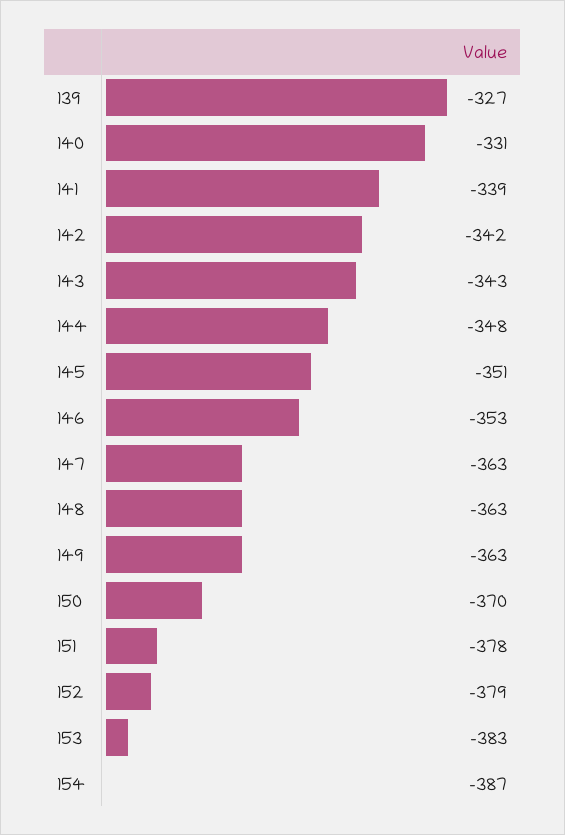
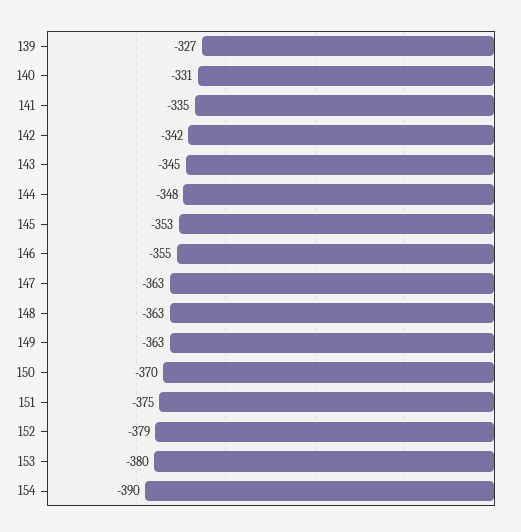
  {
    "139": -327,
    "140": -331,
-   "141": -339,
+   "141": -335,
    "142": -342,
-   "143": -343,
+   "143": -345,
    "144": -348,
-   "145": -351,
+   "145": -353,
-   "146": -353,
+   "146": -355,
    "147": -363,
    "148": -363,
    "149": -363,
    "150": -370,
-   "151": -378,
+   "151": -375,
    "152": -379,
-   "153": -383,
+   "153": -380,
-   "154": -387
+   "154": -390
  }

